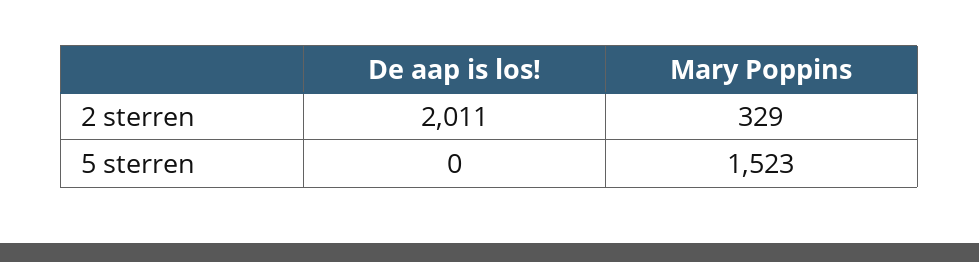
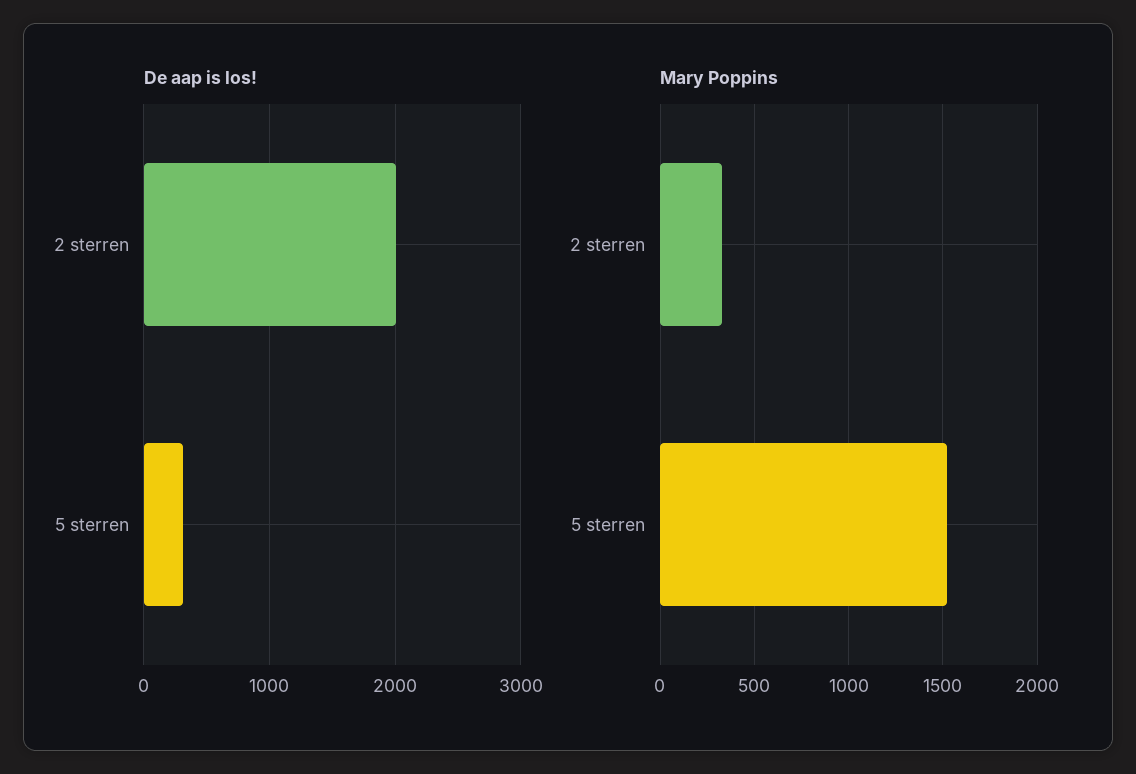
  {
    "De aap is los!": {
      "2 sterren": 2011,
-     "5 sterren": 0
+     "5 sterren": 300
    },
    "Mary Poppins": {
      "2 sterren": 329,
      "5 sterren": 1523
    }
  }

